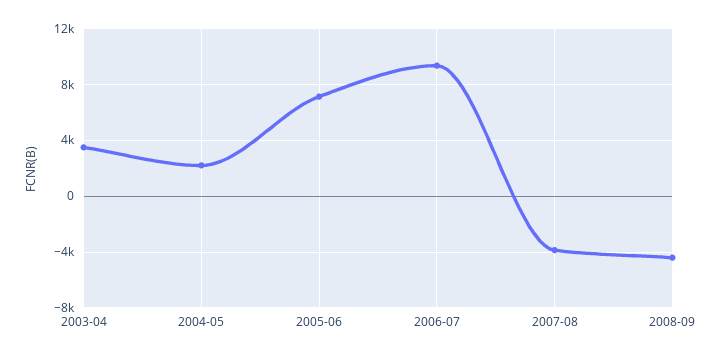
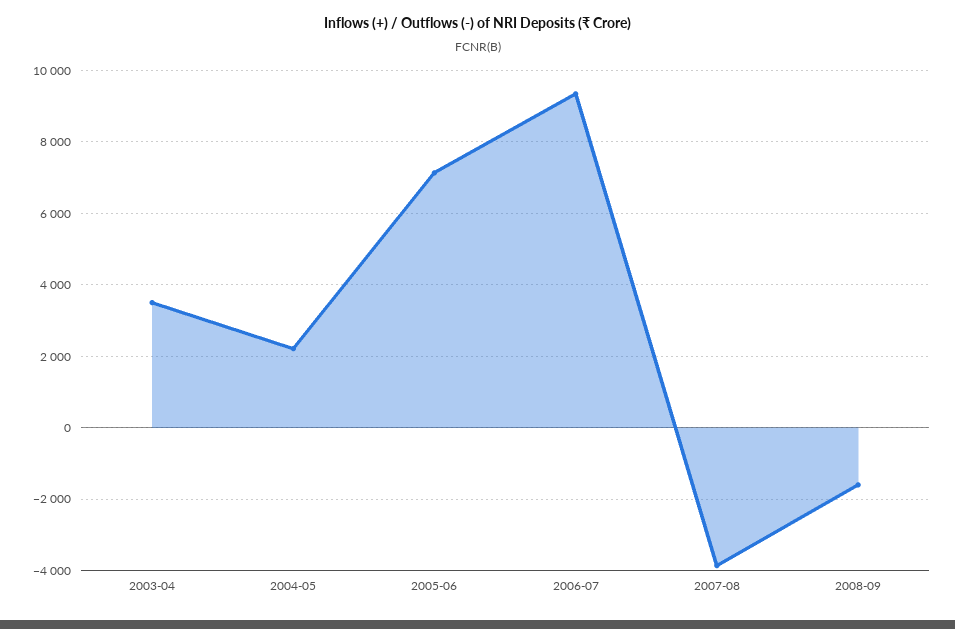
  {
    "2003-04": 3600,
    "2004-05": 2200,
    "2005-06": 7200,
    "2006-07": 9400,
    "2007-08": -3800,
-   "2008-09": -4500
+   "2008-09": -1600
  }

